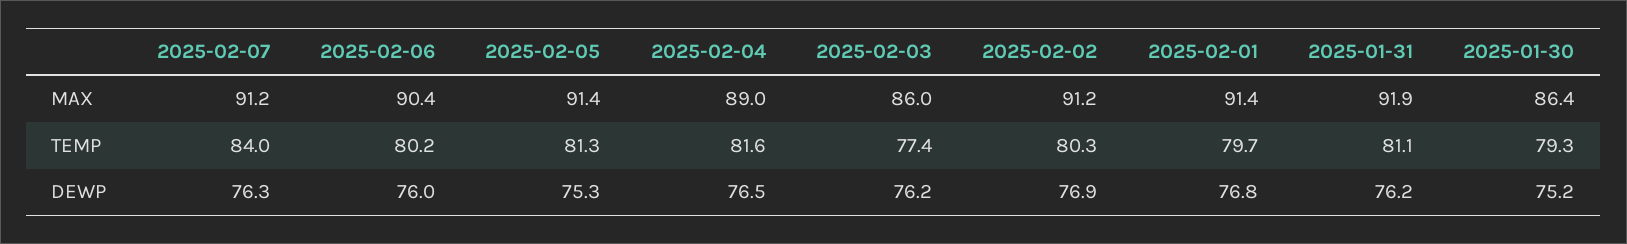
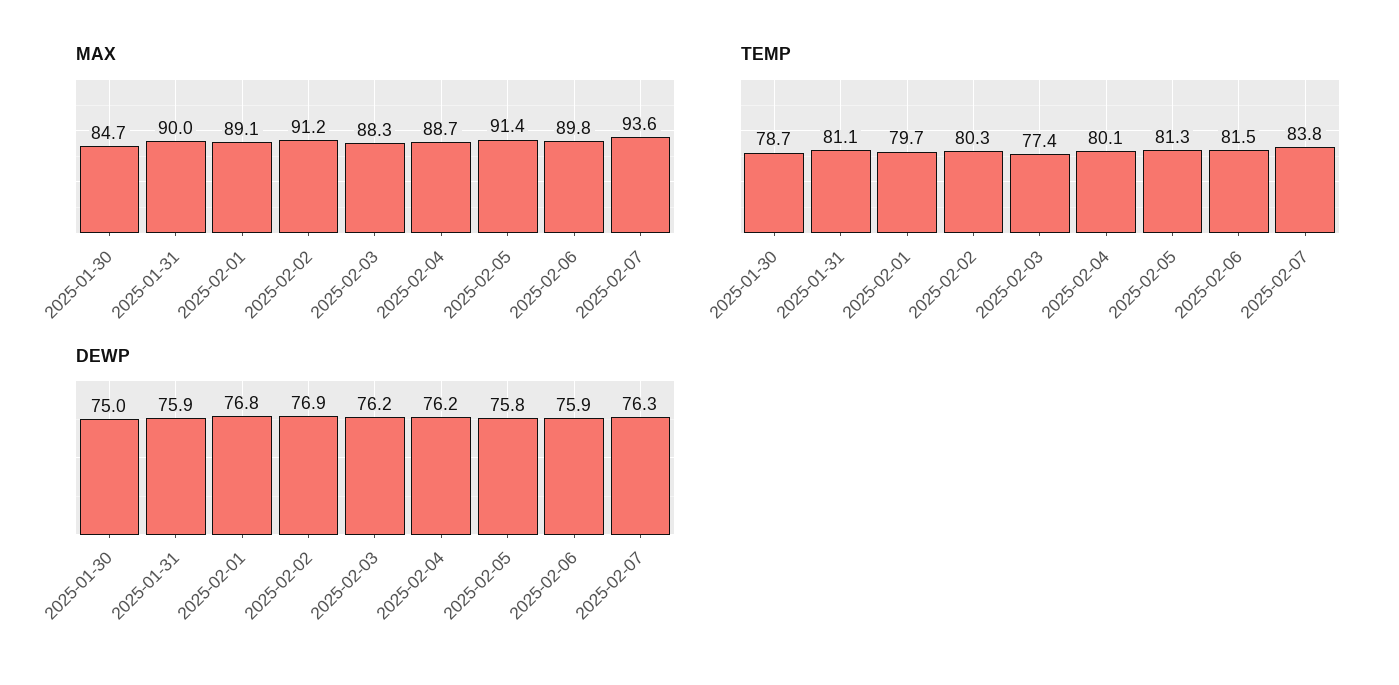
  {
    "MAX": {
-     "2025-02-07": 91.2,
+     "2025-02-07": 93.6,
-     "2025-02-06": 90.4,
+     "2025-02-06": 89.8,
      "2025-02-05": 91.4,
-     "2025-02-04": 89,
+     "2025-02-04": 88.7,
-     "2025-02-03": 86,
+     "2025-02-03": 88.3,
      "2025-02-02": 91.2,
-     "2025-02-01": 91.4,
+     "2025-02-01": 89.1,
-     "2025-01-31": 91.9,
+     "2025-01-31": 90,
-     "2025-01-30": 86.4
+     "2025-01-30": 84.7
    },
    "TEMP": {
-     "2025-02-07": 84,
+     "2025-02-07": 83.8,
-     "2025-02-06": 80.2,
+     "2025-02-06": 81.5,
      "2025-02-05": 81.3,
-     "2025-02-04": 81.6,
+     "2025-02-04": 80.1,
      "2025-02-03": 77.4,
      "2025-02-02": 80.3,
      "2025-02-01": 79.7,
      "2025-01-31": 81.1,
-     "2025-01-30": 79.3
+     "2025-01-30": 78.7
    },
    "DEWP": {
      "2025-02-07": 76.3,
-     "2025-02-06": 76,
+     "2025-02-06": 75.9,
-     "2025-02-05": 75.3,
+     "2025-02-05": 75.8,
-     "2025-02-04": 76.5,
+     "2025-02-04": 76.2,
      "2025-02-03": 76.2,
      "2025-02-02": 76.9,
      "2025-02-01": 76.8,
-     "2025-01-31": 76.2,
+     "2025-01-31": 75.9,
-     "2025-01-30": 75.2
+     "2025-01-30": 75
    }
  }

